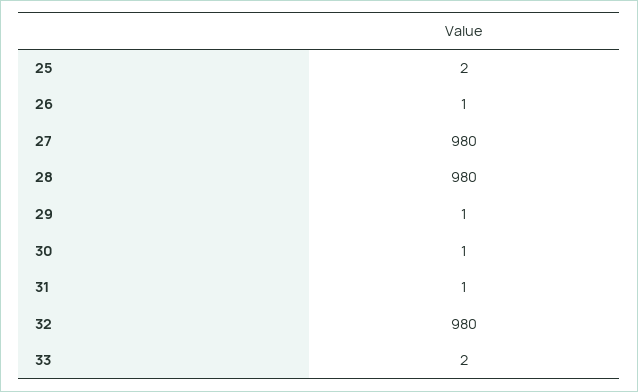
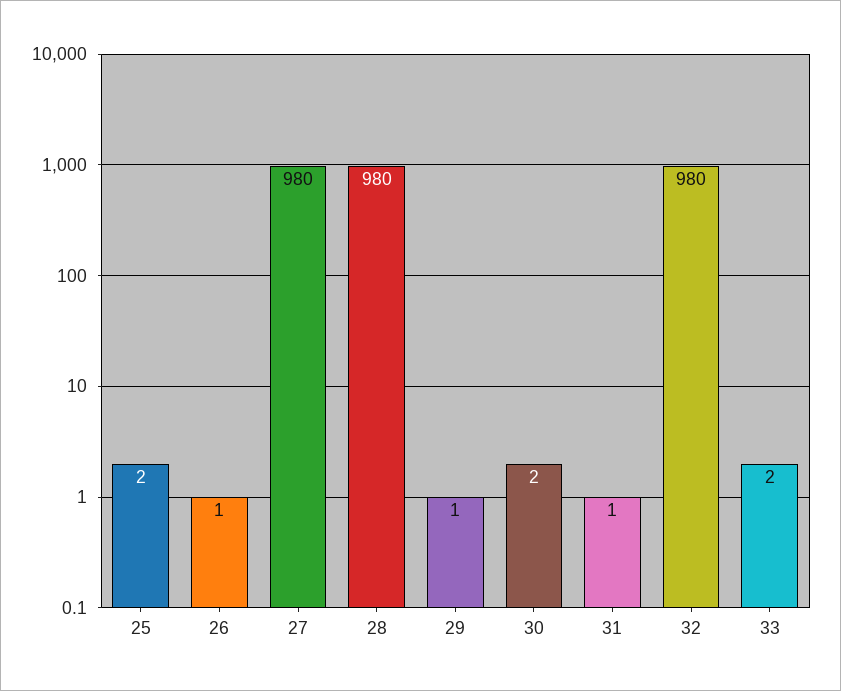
  {
    "25": 2,
    "26": 1,
    "27": 980,
    "28": 980,
    "29": 1,
-   "30": 1,
+   "30": 2,
    "31": 1,
    "32": 980,
    "33": 2
  }

